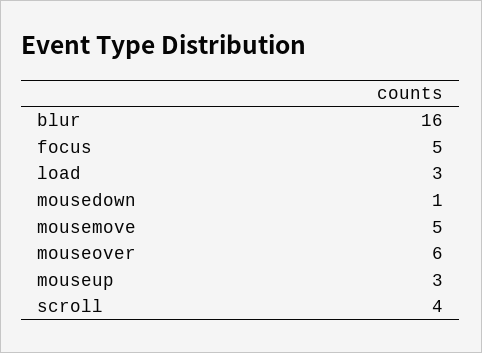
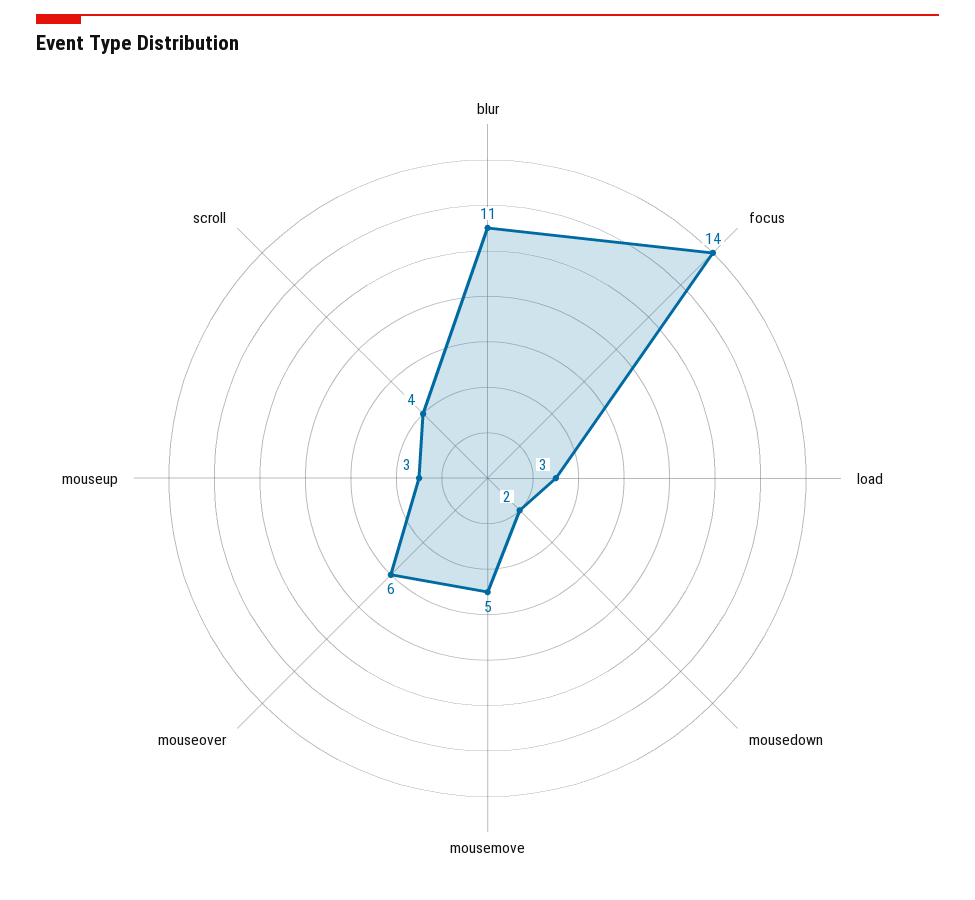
  {
-   "blur": 16,
+   "blur": 11,
-   "focus": 5,
+   "focus": 14,
    "load": 3,
-   "mousedown": 1,
+   "mousedown": 2,
    "mousemove": 5,
    "mouseover": 6,
    "mouseup": 3,
    "scroll": 4
  }

